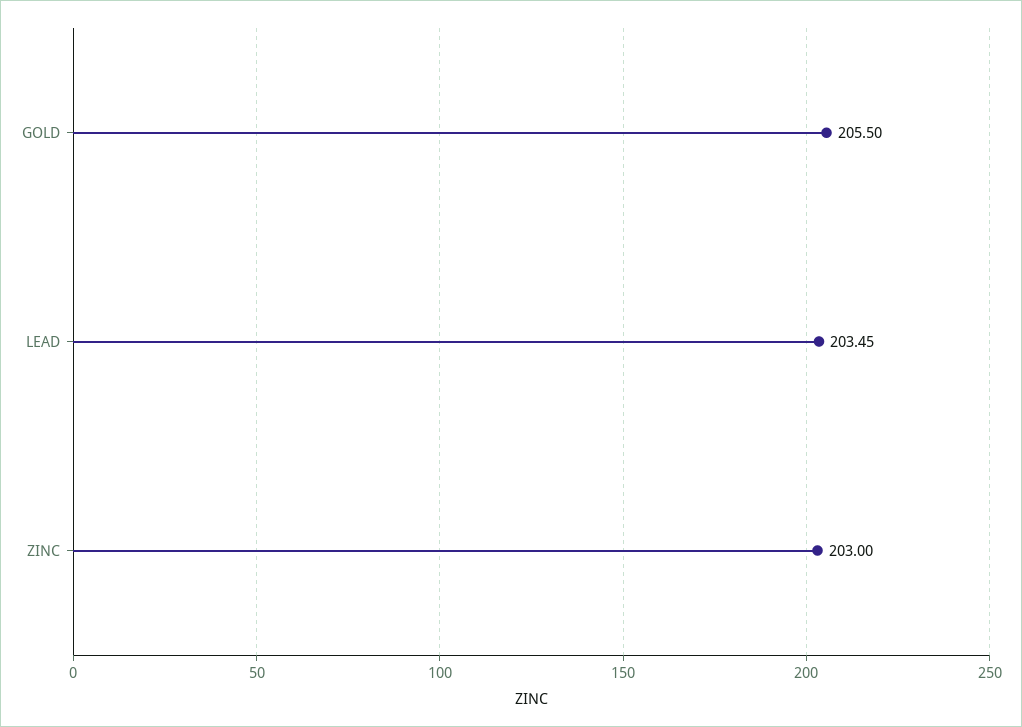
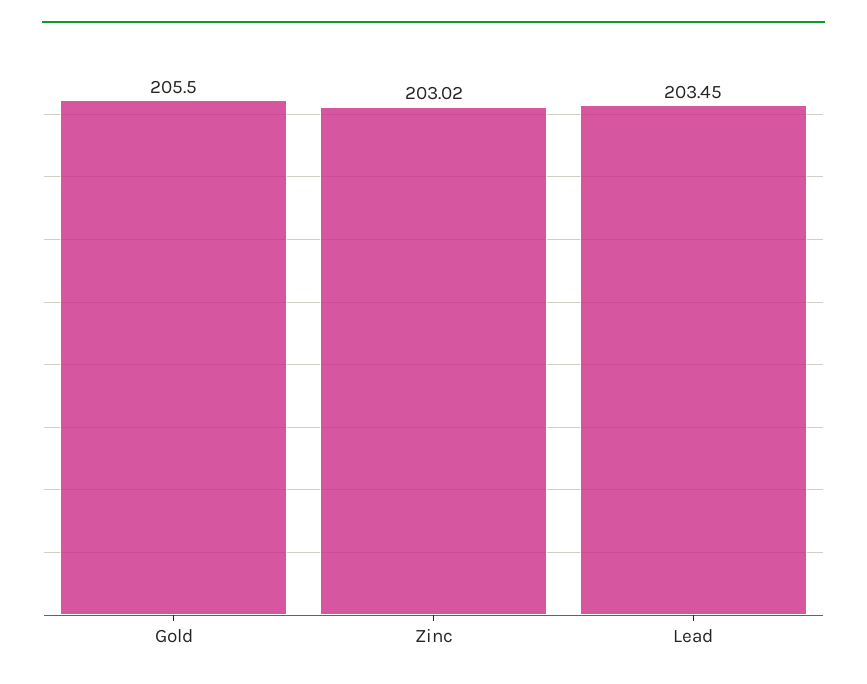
  {
    "GOLD": 205.5,
    "LEAD": 203.45,
-   "ZINC": 203
+   "ZINC": 203.02
  }

